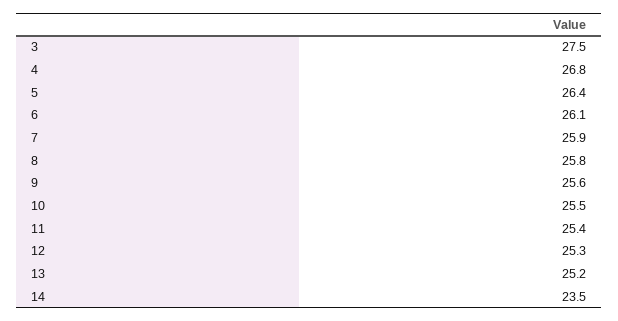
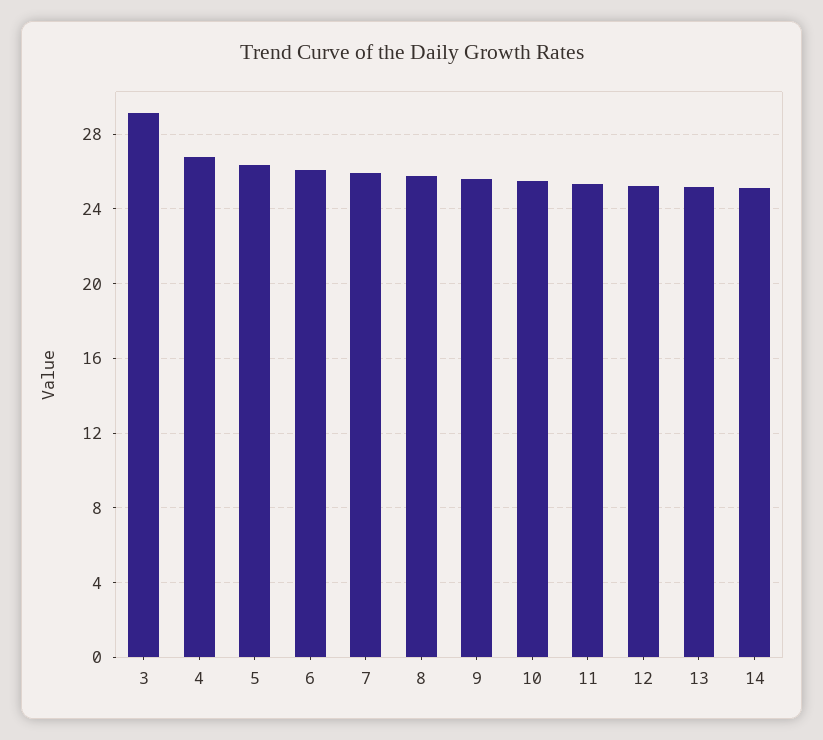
  {
-   "3": 27.5,
+   "3": 29,
    "4": 26.8,
    "5": 26.4,
    "6": 26.1,
    "7": 25.9,
    "8": 25.8,
    "9": 25.6,
    "10": 25.5,
    "11": 25.4,
    "12": 25.3,
    "13": 25.2,
-   "14": 23.5
+   "14": 25
  }

